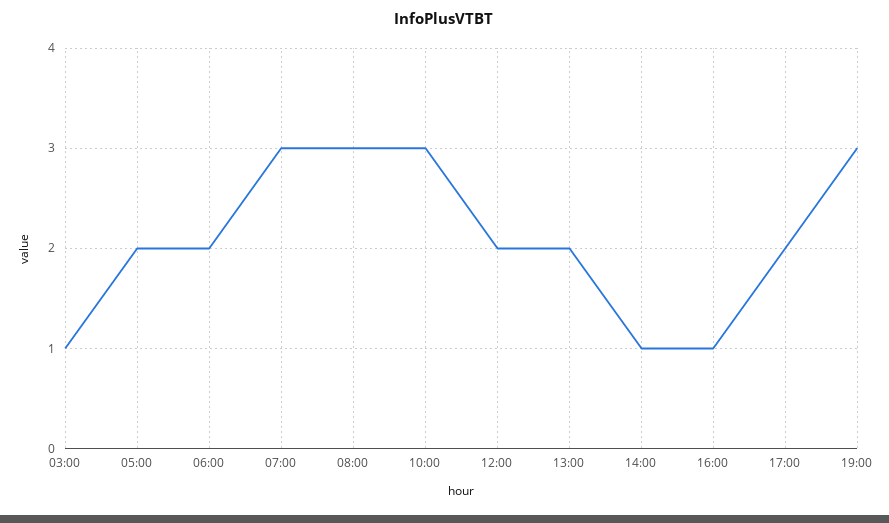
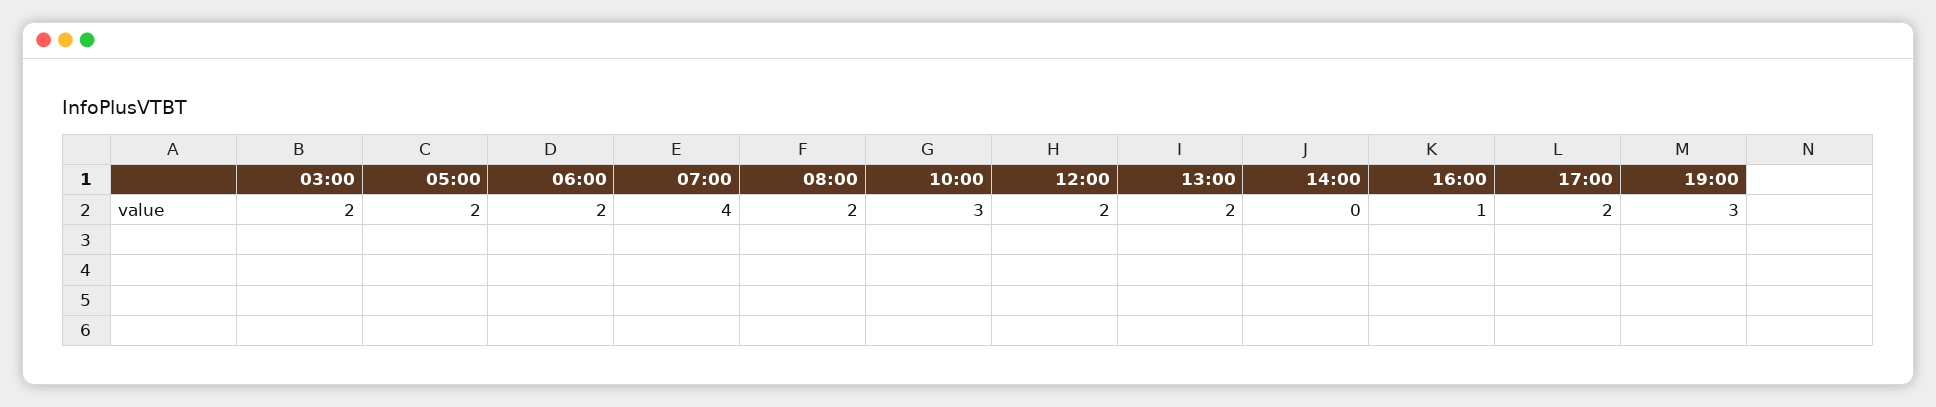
  {
-   "03:00": 1,
+   "03:00": 2,
    "05:00": 2,
    "06:00": 2,
-   "07:00": 3,
+   "07:00": 4,
-   "08:00": 3,
+   "08:00": 2,
    "10:00": 3,
    "12:00": 2,
    "13:00": 2,
-   "14:00": 1,
+   "14:00": 0,
    "16:00": 1,
    "17:00": 2,
    "19:00": 3
  }

